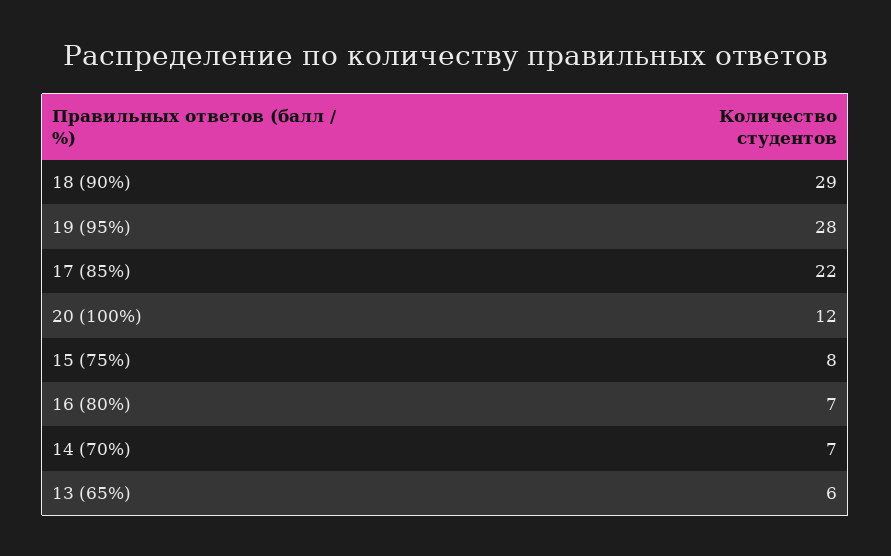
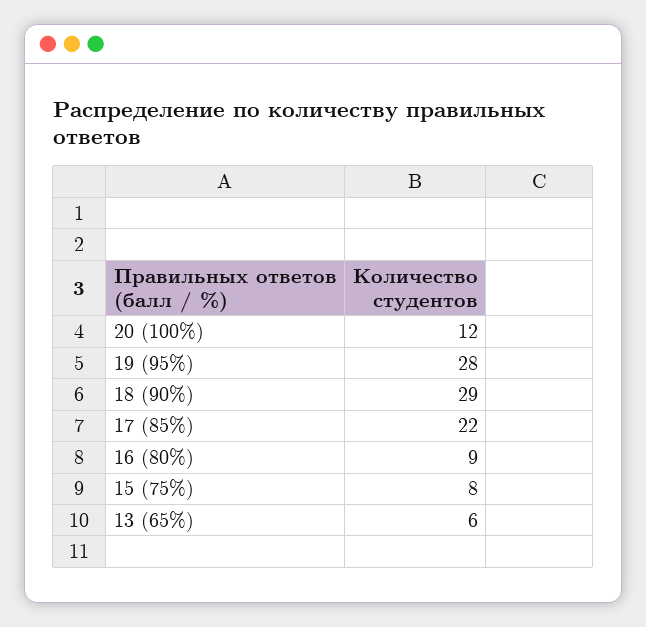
  {
    "18 (90%)": 29,
    "19 (95%)": 28,
    "17 (85%)": 22,
    "20 (100%)": 12,
    "15 (75%)": 8,
-   "16 (80%)": 7,
+   "16 (80%)": 9,
-   "14 (70%)": 7,
    "13 (65%)": 6
  }

